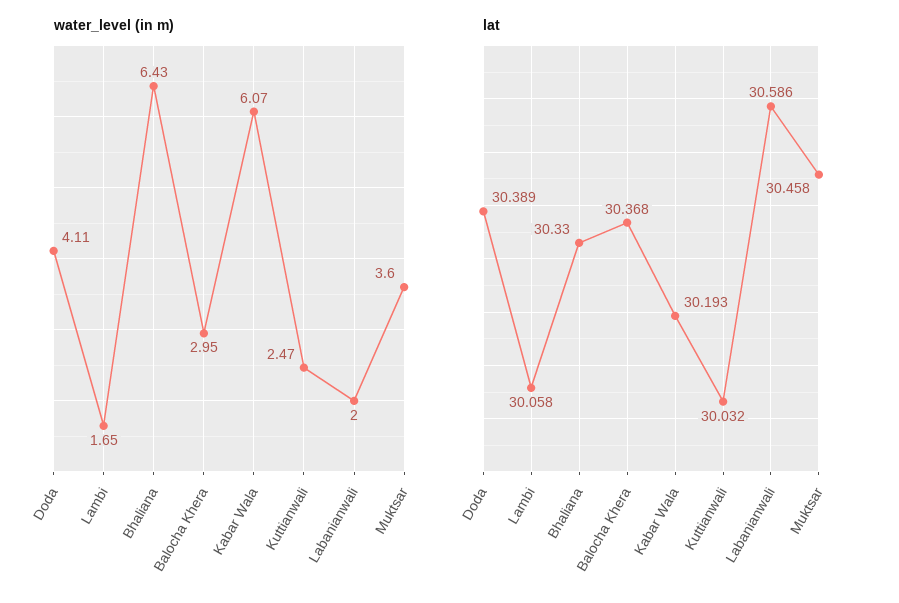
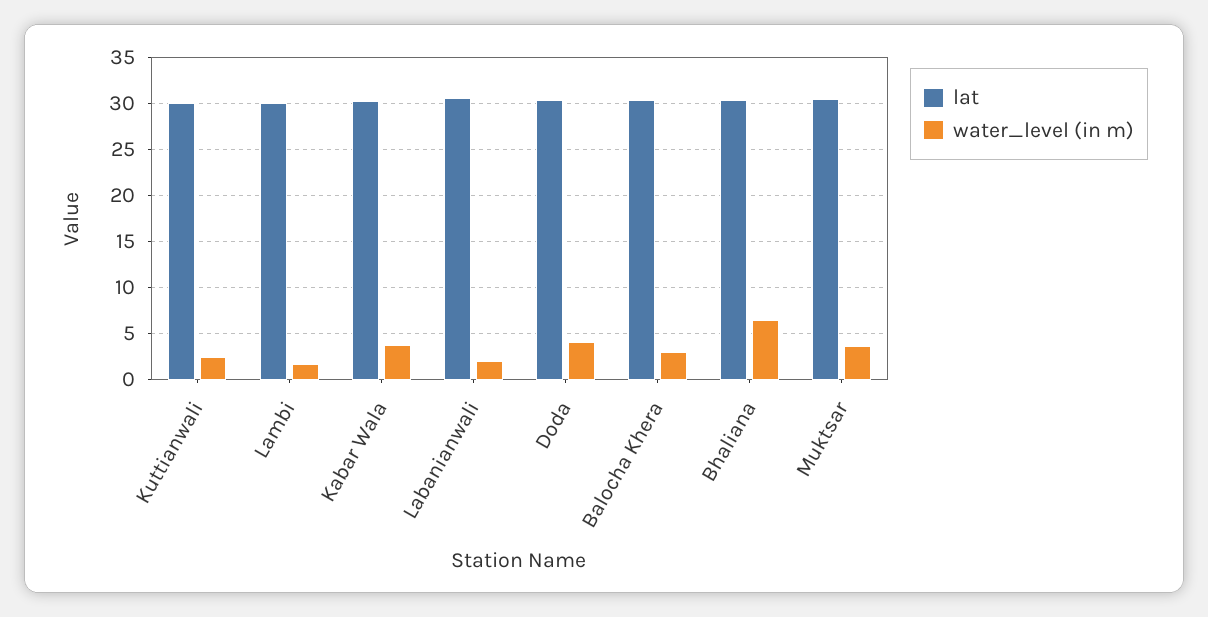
  {
    "water_level (in m)": {
      "Doda": 4.11,
      "Lambi": 1.65,
      "Bhaliana": 6.43,
      "Balocha Khera": 2.95,
-     "Kabar Wala": 6.07,
+     "Kabar Wala": 4,
      "Kuttianwali": 2.47,
      "Labanianwali": 2,
      "Muktsar": 3.6
    },
    "lat": {
      "Doda": 30.389,
      "Lambi": 30.058,
      "Bhaliana": 30.33,
      "Balocha Khera": 30.368,
      "Kabar Wala": 30.193,
      "Kuttianwali": 30.032,
      "Labanianwali": 30.586,
      "Muktsar": 30.458
    }
  }

